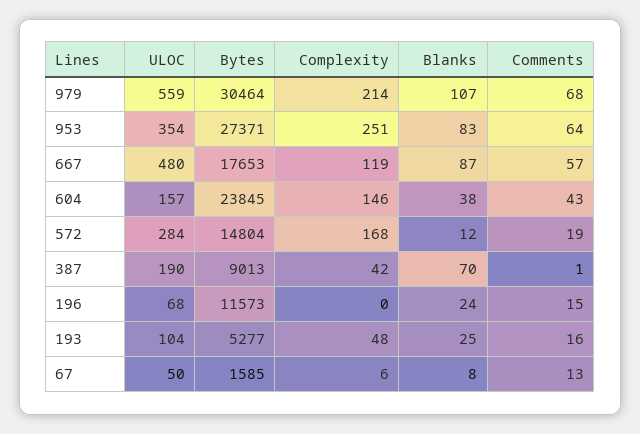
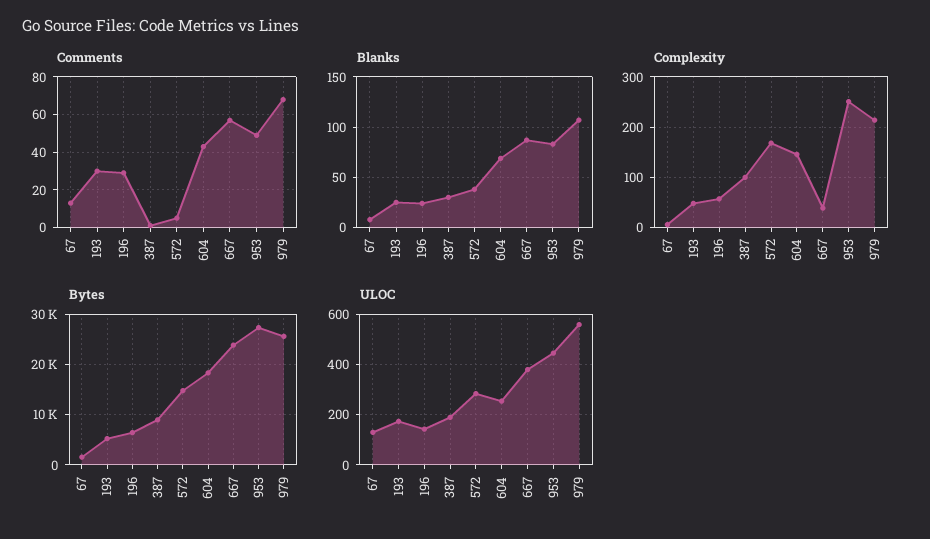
  {
    "ULOC": {
      "979": 559,
-     "953": 354,
+     "953": 450,
-     "667": 480,
+     "667": 375,
-     "604": 157,
+     "604": 250,
      "572": 284,
      "387": 190,
-     "196": 68,
+     "196": 150,
-     "193": 104,
+     "193": 175,
-     "67": 50
+     "67": 125
    },
    "Bytes": {
-     "979": 30464,
+     "979": 26000,
      "953": 27371,
-     "667": 17653,
+     "667": 24000,
-     "604": 23845,
+     "604": 18000,
      "572": 14804,
      "387": 9013,
-     "196": 11573,
+     "196": 6000,
      "193": 5277,
      "67": 1585
    },
    "Complexity": {
      "979": 214,
      "953": 251,
-     "667": 119,
+     "667": 40,
      "604": 146,
      "572": 168,
-     "387": 42,
+     "387": 100,
-     "196": 0,
+     "196": 60,
      "193": 48,
      "67": 6
    },
    "Blanks": {
      "979": 107,
      "953": 83,
      "667": 87,
-     "604": 38,
+     "604": 70,
-     "572": 12,
+     "572": 40,
-     "387": 70,
+     "387": 30,
      "196": 24,
      "193": 25,
      "67": 8
    },
    "Comments": {
      "979": 68,
-     "953": 64,
+     "953": 50,
      "667": 57,
      "604": 43,
-     "572": 19,
+     "572": 5,
      "387": 1,
-     "196": 15,
+     "196": 30,
-     "193": 16,
+     "193": 30,
      "67": 13
    }
  }

